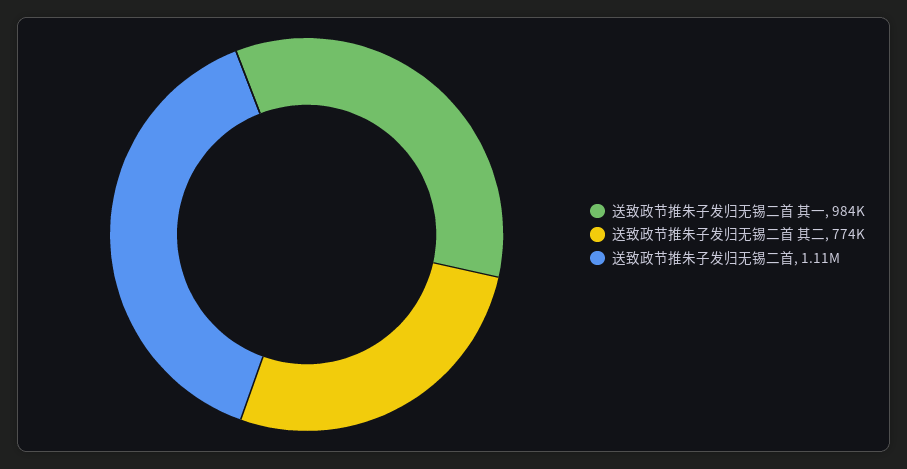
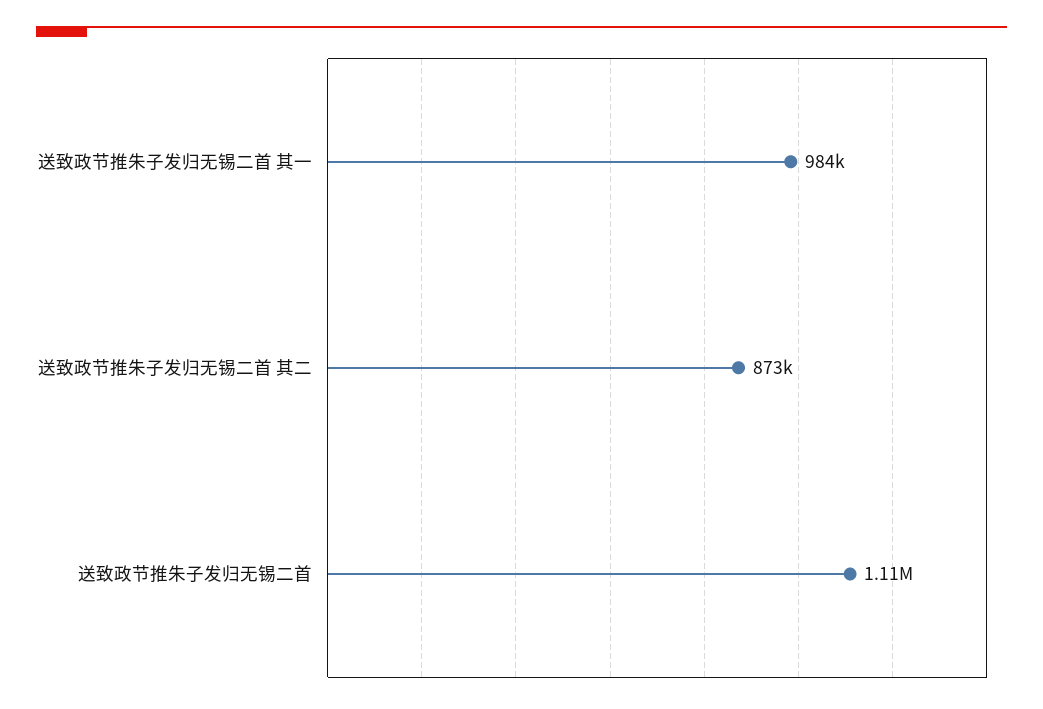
  {
    "送致政节推朱子发归无锡二首 其一": 984000,
-   "送致政节推朱子发归无锡二首 其二": 774000,
+   "送致政节推朱子发归无锡二首 其二": 873000,
    "送致政节推朱子发归无锡二首": 1110000
  }

